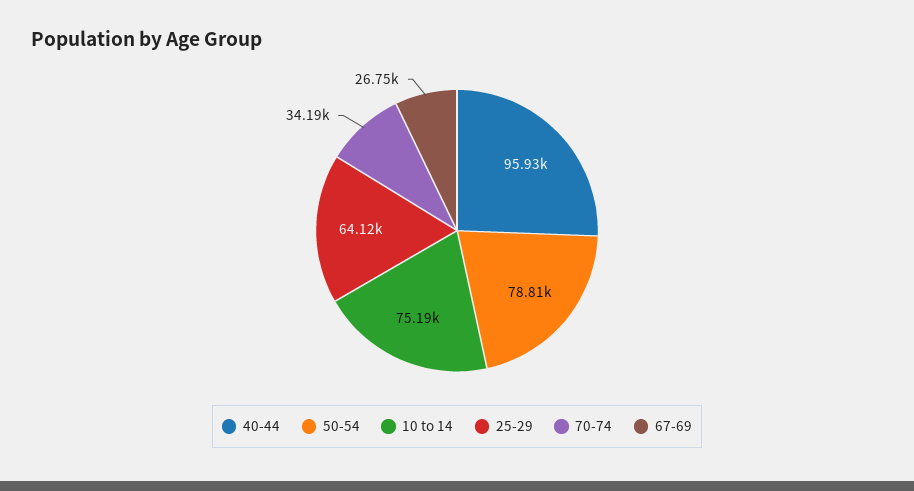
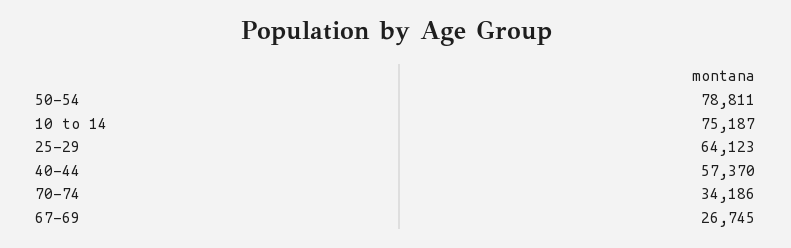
  {
-   "40-44": 95930,
+   "40-44": 57370,
    "50-54": 78811,
    "10 to 14": 75187,
    "25-29": 64123,
    "70-74": 34186,
    "67-69": 26745
  }

